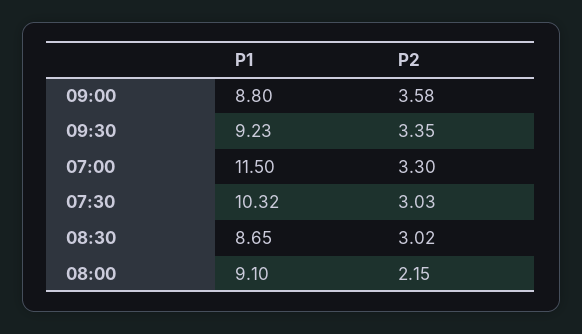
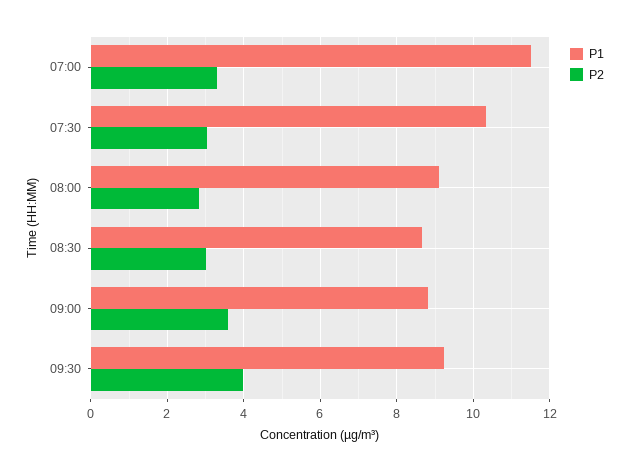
  {
    "P1": {
      "09:00": 8.8,
      "09:30": 9.23,
      "07:00": 11.5,
      "07:30": 10.32,
      "08:30": 8.65,
      "08:00": 9.1
    },
    "P2": {
      "09:00": 3.58,
-     "09:30": 3.35,
+     "09:30": 4,
      "07:00": 3.3,
      "07:30": 3.03,
      "08:30": 3.02,
-     "08:00": 2.15
+     "08:00": 2.8
    }
  }

